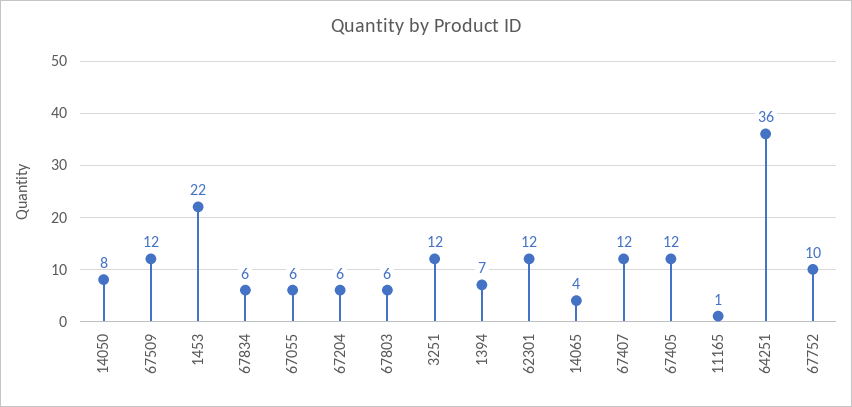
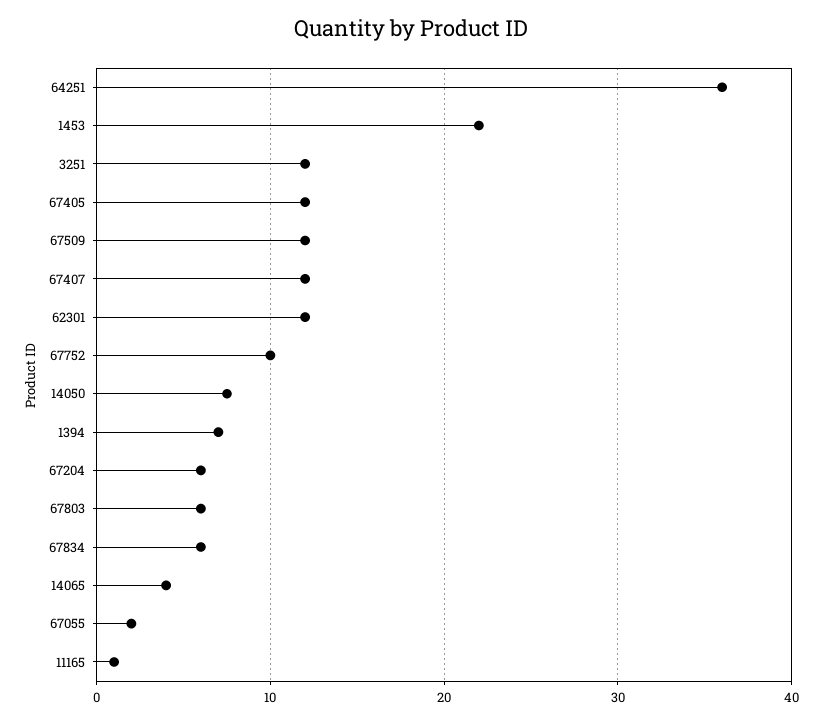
  {
    "14050": 8,
    "67509": 12,
    "1453": 22,
    "67834": 6,
-   "67055": 6,
+   "67055": 2,
    "67204": 6,
    "67803": 6,
    "3251": 12,
    "1394": 7,
    "62301": 12,
    "14065": 4,
    "67407": 12,
    "67405": 12,
    "11165": 1,
    "64251": 36,
    "67752": 10
  }

